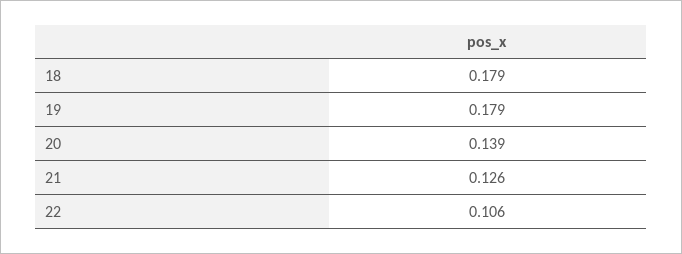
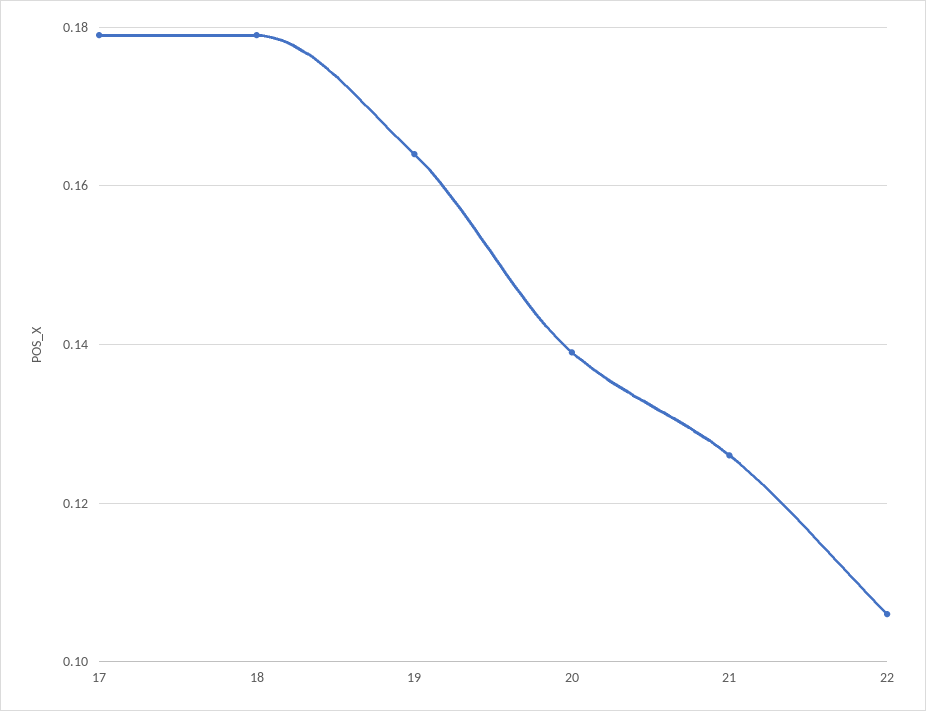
  {
    "18": 0.179,
-   "19": 0.179,
+   "19": 0.165,
    "20": 0.139,
    "21": 0.126,
-   "22": 0.106
+   "22": 0.106,
+   "17": 0.18
  }

